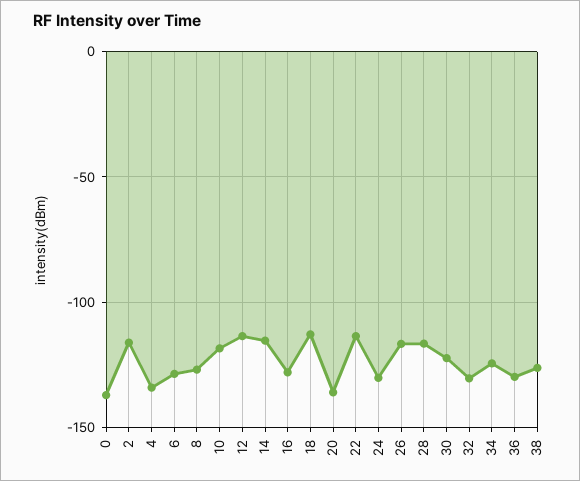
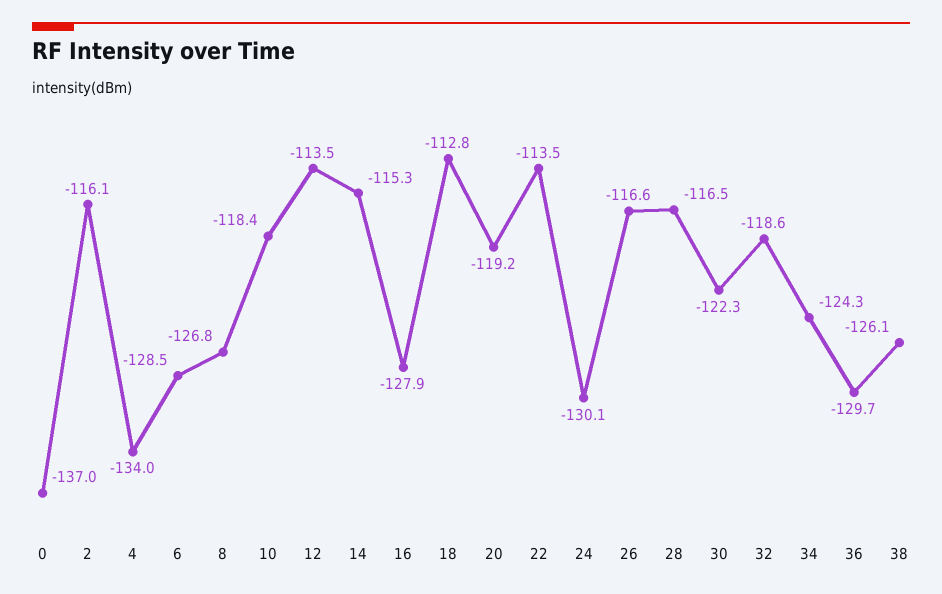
  {
    "0": -137,
    "2": -116.1,
    "4": -134,
    "6": -128.5,
    "8": -126.8,
    "10": -118.4,
    "12": -113.5,
    "14": -115.3,
    "16": -127.9,
    "18": -112.8,
-   "20": -135,
+   "20": -119.2,
    "22": -113.5,
    "24": -130.1,
    "26": -116.6,
    "28": -116.5,
    "30": -122.3,
-   "32": -130,
+   "32": -118.6,
    "34": -124.3,
    "36": -129.7,
    "38": -126.1
  }

